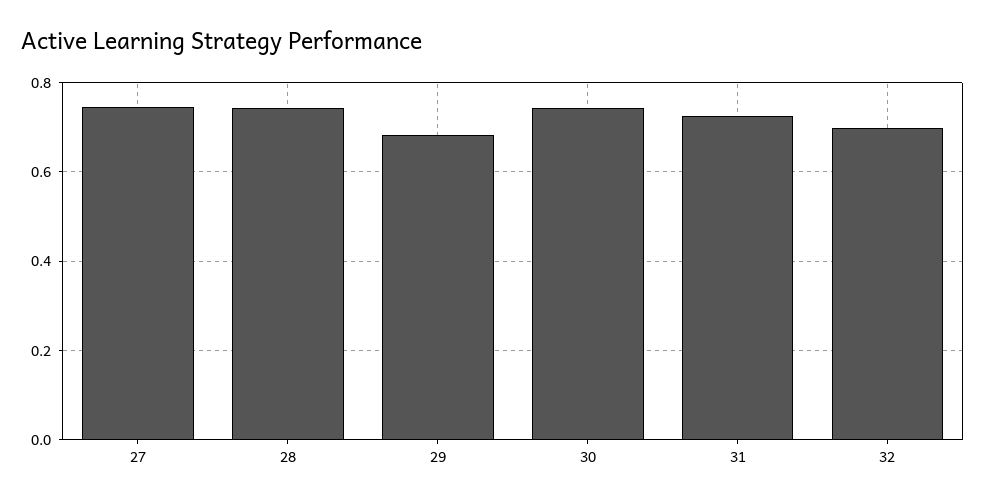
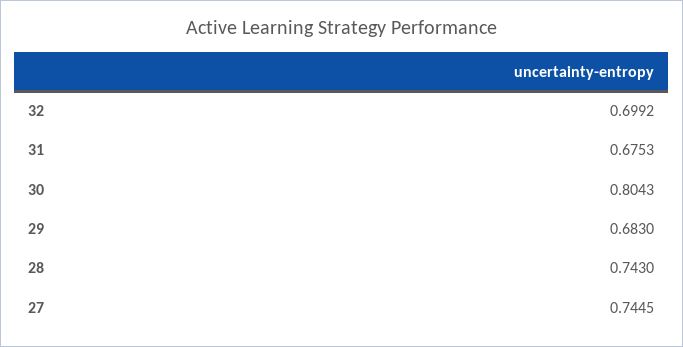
  {
    "27": 0.7445,
    "28": 0.743,
    "29": 0.683,
-   "30": 0.74,
+   "30": 0.8043,
-   "31": 0.72,
+   "31": 0.6753,
    "32": 0.6992
  }

